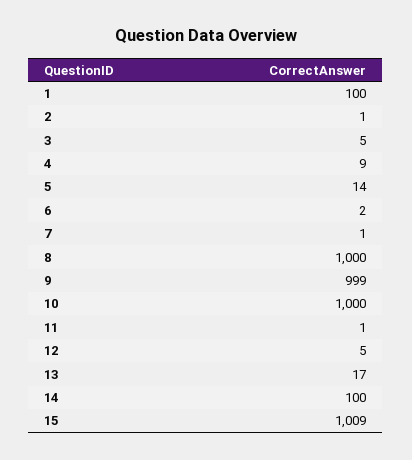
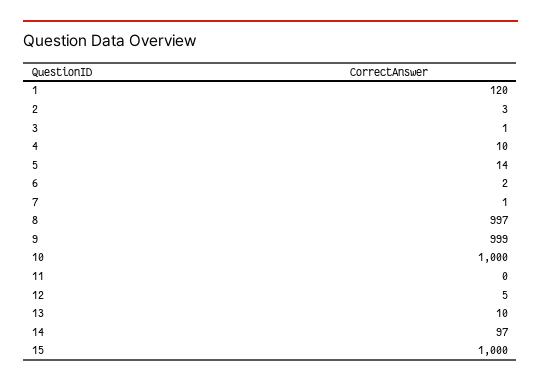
  {
-   "1": 100,
+   "1": 120,
-   "2": 1,
+   "2": 3,
-   "3": 5,
+   "3": 1,
-   "4": 9,
+   "4": 10,
    "5": 14,
    "6": 2,
    "7": 1,
-   "8": 1000,
+   "8": 997,
    "9": 999,
    "10": 1000,
-   "11": 1,
+   "11": 0,
    "12": 5,
-   "13": 17,
+   "13": 10,
-   "14": 100,
+   "14": 97,
-   "15": 1009
+   "15": 1000
  }

